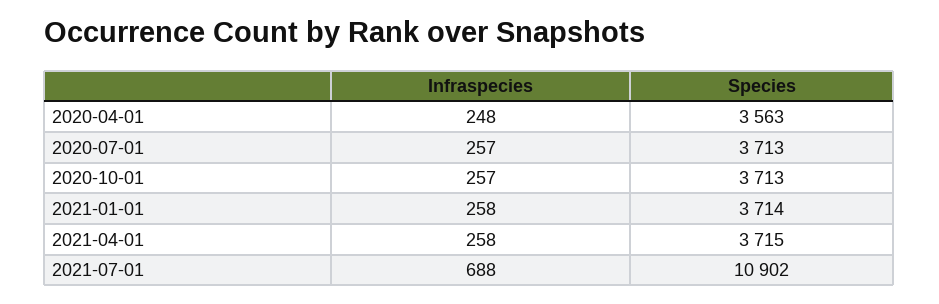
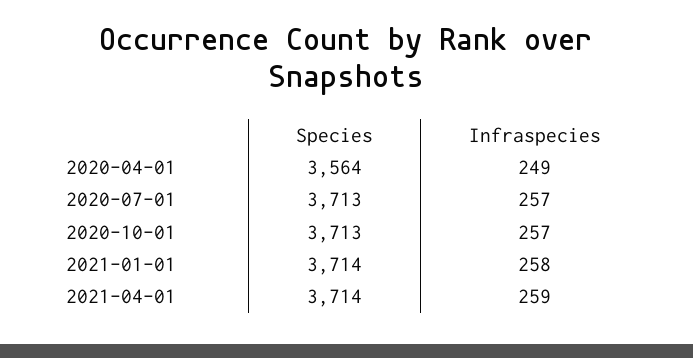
  {
    "Infraspecies": {
-     "2020-04-01": 248,
+     "2020-04-01": 249,
      "2020-07-01": 257,
      "2020-10-01": 257,
      "2021-01-01": 258,
-     "2021-04-01": 258,
+     "2021-04-01": 259
-     "2021-07-01": 688
    },
    "Species": {
-     "2020-04-01": 3563,
+     "2020-04-01": 3564,
      "2020-07-01": 3713,
      "2020-10-01": 3713,
      "2021-01-01": 3714,
-     "2021-04-01": 3715,
+     "2021-04-01": 3714
-     "2021-07-01": 10902
    }
  }

